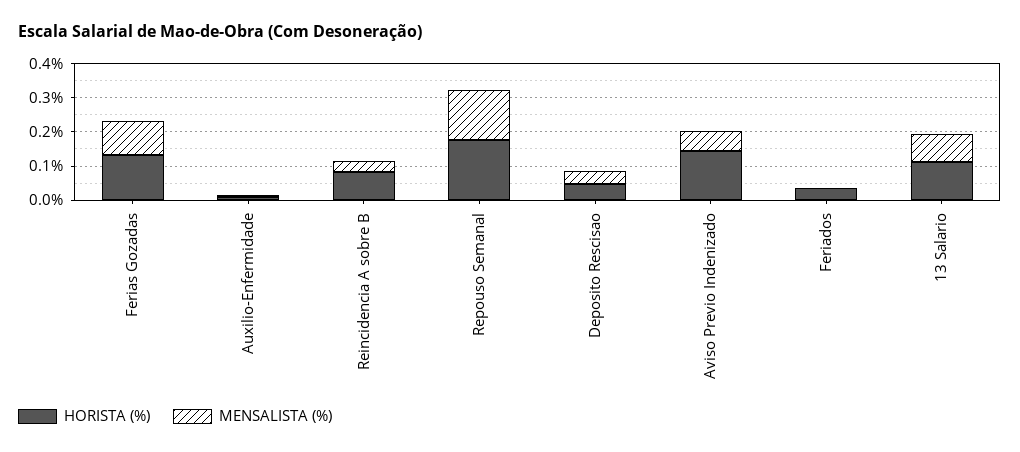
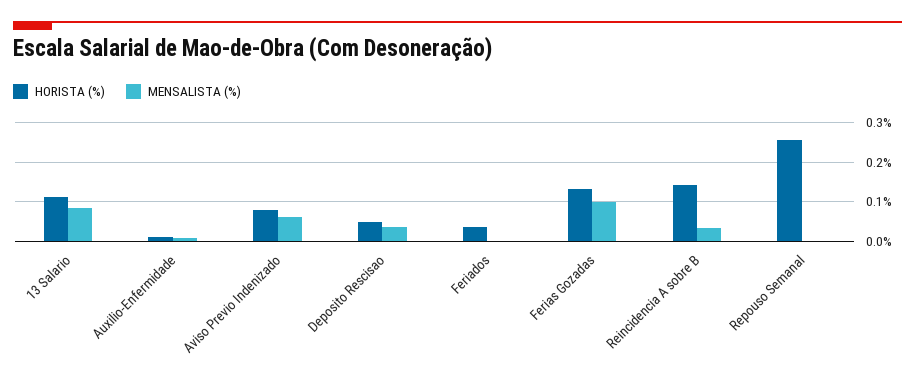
  {
    "HORISTA (%)": {
      "Ferias Gozadas": 0.14,
      "Auxilio-Enfermidade": 0,
-     "Reincidencia A sobre B": 0.075,
+     "Reincidencia A sobre B": 0.14,
-     "Repouso Semanal": 0.175,
+     "Repouso Semanal": 0.26,
      "Deposito Rescisao": 0.04,
-     "Aviso Previo Indenizado": 0.15,
+     "Aviso Previo Indenizado": 0.08,
      "Feriados": 0.04,
      "13 Salario": 0.12
    },
    "MENSALISTA (%)": {
      "Ferias Gozadas": 0.1,
      "Auxilio-Enfermidade": 0,
      "Reincidencia A sobre B": 0.04,
-     "Repouso Semanal": 0.15,
+     "Repouso Semanal": 0,
      "Deposito Rescisao": 0.04,
      "Aviso Previo Indenizado": 0.06,
      "Feriados": 0,
      "13 Salario": 0.08
    }
  }

